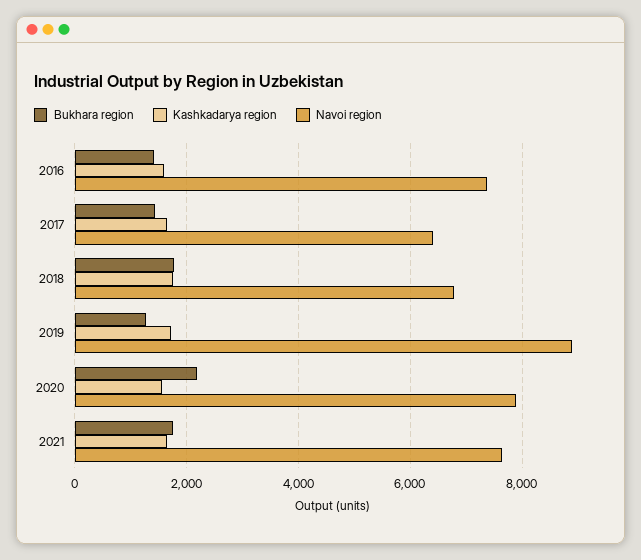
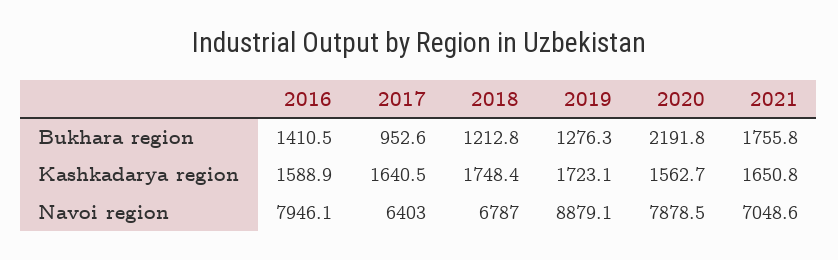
  {
    "Bukhara region": {
      "2016": 1410.5,
-     "2017": 1400,
+     "2017": 952.6,
-     "2018": 1800,
+     "2018": 1212.8,
      "2019": 1276.3,
      "2020": 2191.8,
      "2021": 1755.8
    },
    "Kashkadarya region": {
      "2016": 1588.9,
      "2017": 1640.5,
      "2018": 1748.4,
      "2019": 1723.1,
      "2020": 1562.7,
      "2021": 1650.8
    },
    "Navoi region": {
-     "2016": 7400,
+     "2016": 7946.1,
      "2017": 6403,
      "2018": 6787,
      "2019": 8879.1,
      "2020": 7878.5,
-     "2021": 7600
+     "2021": 7048.6
    }
  }

